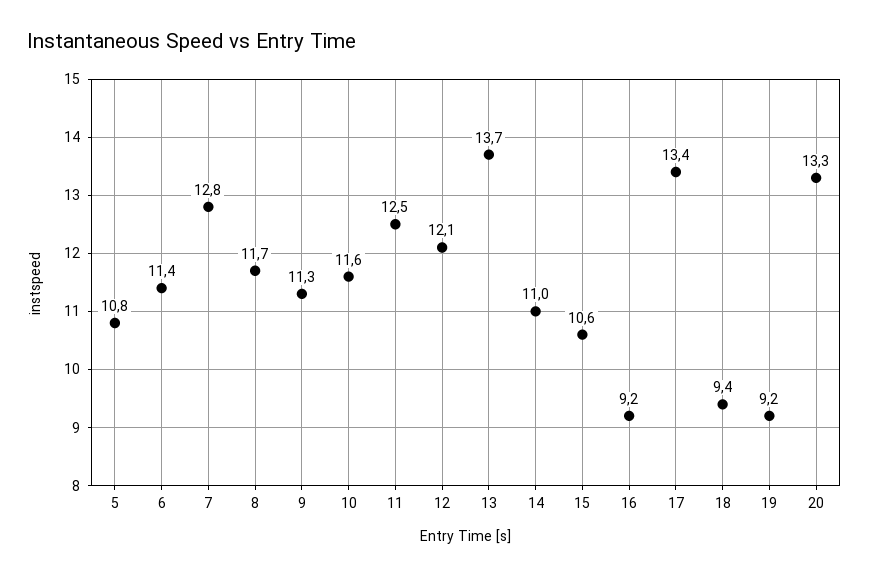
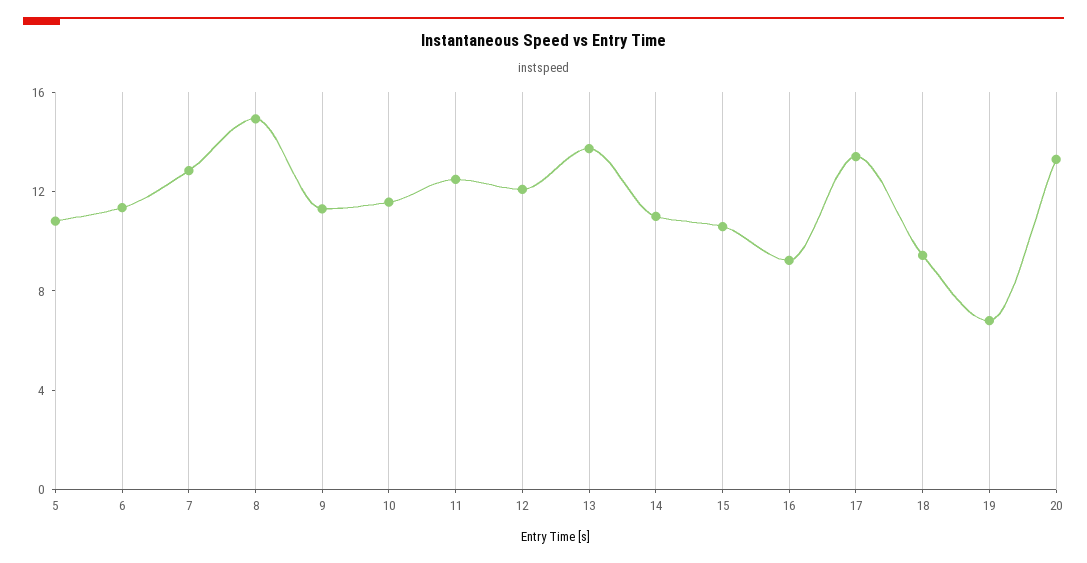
  {
    "5": 10.8,
    "6": 11.4,
    "7": 12.8,
-   "8": 11.7,
+   "8": 15,
    "9": 11.3,
    "10": 11.6,
    "11": 12.5,
    "12": 12.1,
    "13": 13.7,
    "14": 11,
    "15": 10.6,
    "16": 9.2,
    "17": 13.4,
    "18": 9.4,
-   "19": 9.2,
+   "19": 7,
    "20": 13.3
  }

